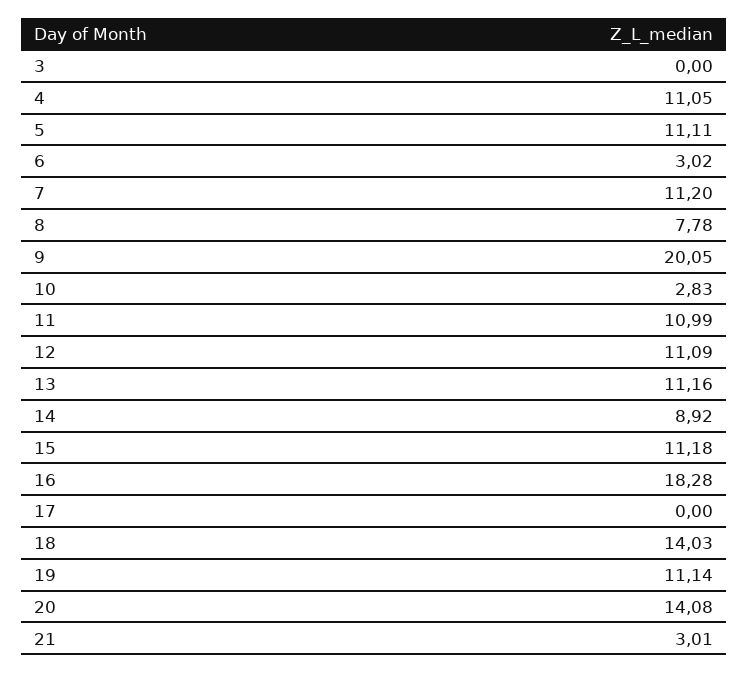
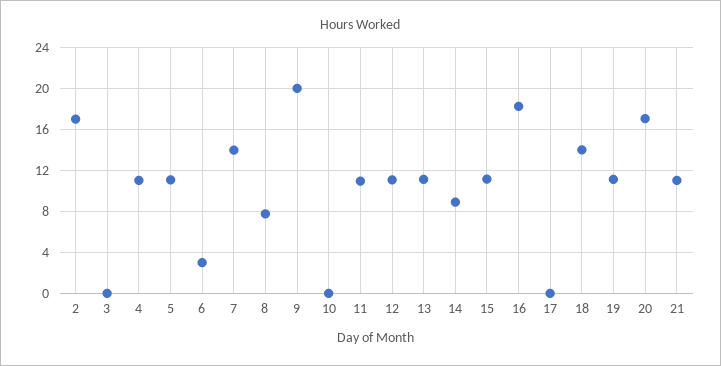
  {
    "3": 0,
    "4": 11.05,
    "5": 11.11,
    "6": 3.02,
-   "7": 11.2,
+   "7": 14,
    "8": 7.78,
    "9": 20.05,
-   "10": 2.83,
+   "10": 0,
    "11": 10.99,
    "12": 11.09,
    "13": 11.16,
    "14": 8.92,
    "15": 11.18,
    "16": 18.28,
    "17": 0,
    "18": 14.03,
    "19": 11.14,
-   "20": 14.08,
+   "20": 17,
-   "21": 3.01
+   "21": 11,
+   "2": 17
  }

